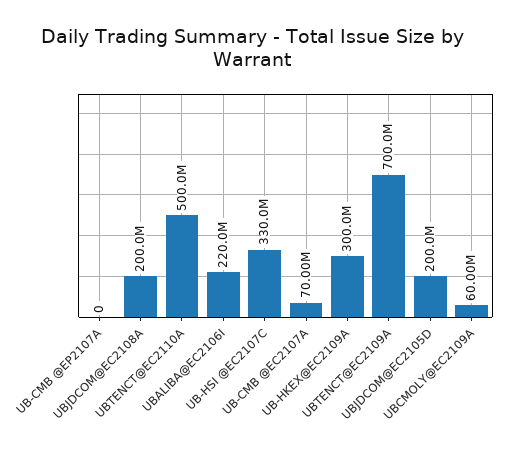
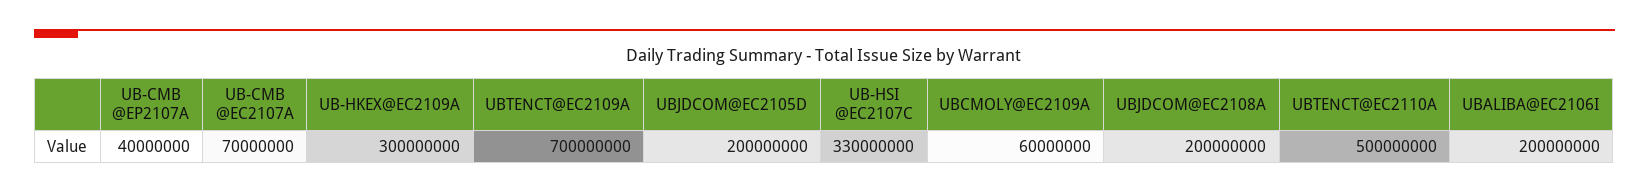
  {
-   "UB-CMB @EP2107A": 0,
+   "UB-CMB @EP2107A": 40000000,
    "UBJDCOM@EC2108A": 200000000,
    "UBTENCT@EC2110A": 500000000,
-   "UBALIBA@EC2106I": 220000000,
+   "UBALIBA@EC2106I": 200000000,
    "UB-HSI @EC2107C": 330000000,
    "UB-CMB @EC2107A": 70000000,
    "UB-HKEX@EC2109A": 300000000,
    "UBTENCT@EC2109A": 700000000,
    "UBJDCOM@EC2105D": 200000000,
    "UBCMOLY@EC2109A": 60000000
  }

